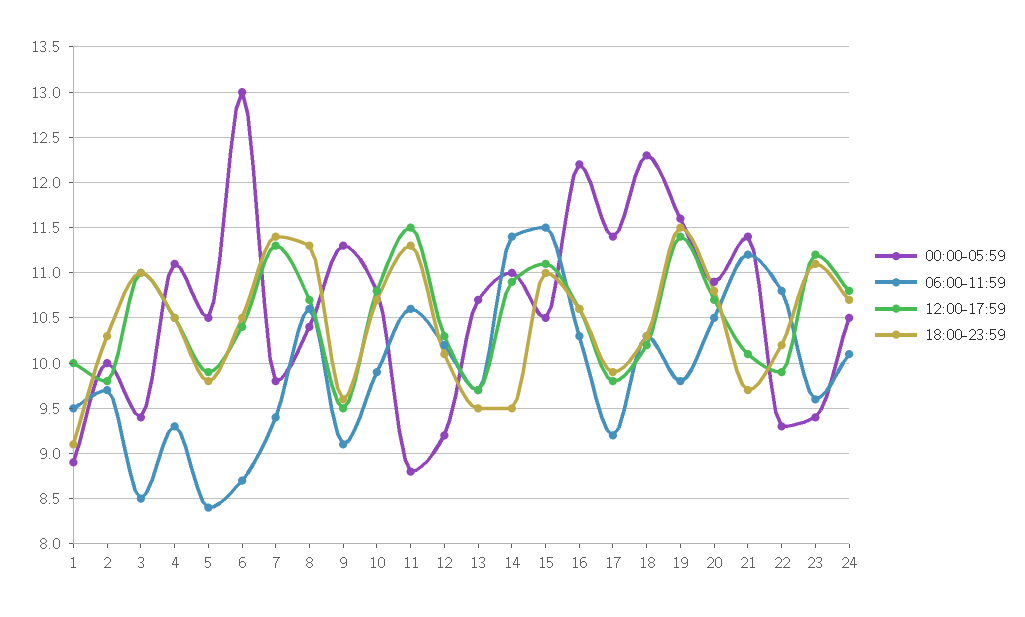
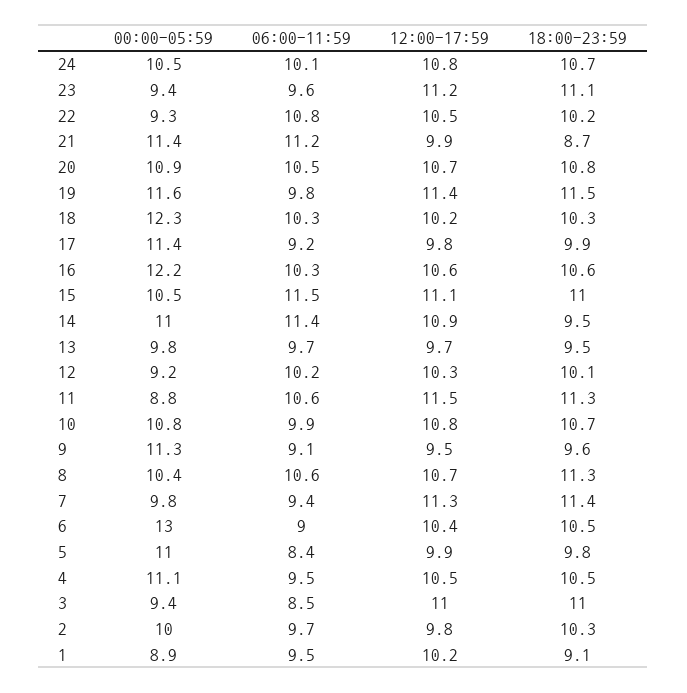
  {
    "00:00-05:59": {
      "1": 8.9,
      "2": 10,
      "3": 9.4,
      "4": 11.1,
-     "5": 10.5,
+     "5": 11,
      "6": 13,
      "7": 9.8,
      "8": 10.4,
      "9": 11.3,
      "10": 10.8,
      "11": 8.8,
      "12": 9.2,
-     "13": 10.7,
+     "13": 9.8,
      "14": 11,
      "15": 10.5,
      "16": 12.2,
      "17": 11.4,
      "18": 12.3,
      "19": 11.6,
      "20": 10.9,
      "21": 11.4,
      "22": 9.3,
      "23": 9.4,
      "24": 10.5
    },
    "06:00-11:59": {
      "1": 9.5,
      "2": 9.7,
      "3": 8.5,
-     "4": 9.3,
+     "4": 9.5,
      "5": 8.4,
-     "6": 8.7,
+     "6": 9,
      "7": 9.4,
      "8": 10.6,
      "9": 9.1,
      "10": 9.9,
      "11": 10.6,
      "12": 10.2,
      "13": 9.7,
      "14": 11.4,
      "15": 11.5,
      "16": 10.3,
      "17": 9.2,
      "18": 10.3,
      "19": 9.8,
      "20": 10.5,
      "21": 11.2,
      "22": 10.8,
      "23": 9.6,
      "24": 10.1
    },
    "12:00-17:59": {
-     "1": 10,
+     "1": 10.2,
      "2": 9.8,
      "3": 11,
      "4": 10.5,
      "5": 9.9,
      "6": 10.4,
      "7": 11.3,
      "8": 10.7,
      "9": 9.5,
      "10": 10.8,
      "11": 11.5,
      "12": 10.3,
      "13": 9.7,
      "14": 10.9,
      "15": 11.1,
      "16": 10.6,
      "17": 9.8,
      "18": 10.2,
      "19": 11.4,
      "20": 10.7,
-     "21": 10.1,
+     "21": 9.9,
-     "22": 9.9,
+     "22": 10.5,
      "23": 11.2,
      "24": 10.8
    },
    "18:00-23:59": {
      "1": 9.1,
      "2": 10.3,
      "3": 11,
      "4": 10.5,
      "5": 9.8,
      "6": 10.5,
      "7": 11.4,
      "8": 11.3,
      "9": 9.6,
      "10": 10.7,
      "11": 11.3,
      "12": 10.1,
      "13": 9.5,
      "14": 9.5,
      "15": 11,
      "16": 10.6,
      "17": 9.9,
      "18": 10.3,
      "19": 11.5,
      "20": 10.8,
-     "21": 9.7,
+     "21": 8.7,
      "22": 10.2,
      "23": 11.1,
      "24": 10.7
    }
  }

